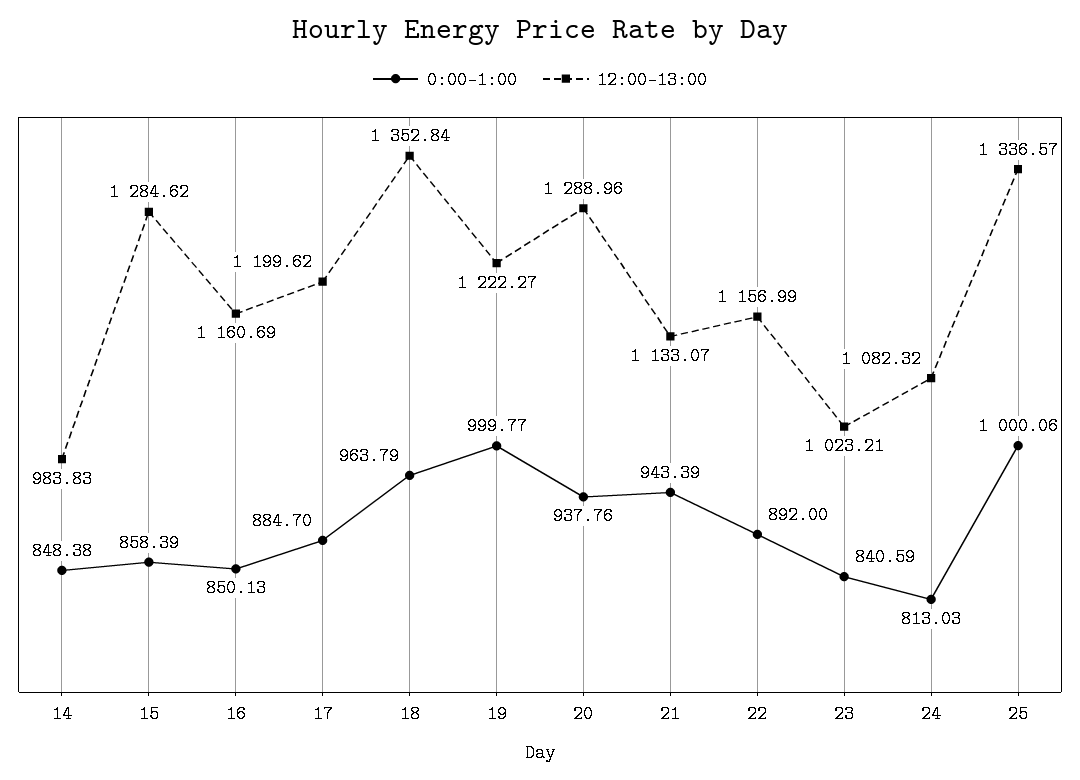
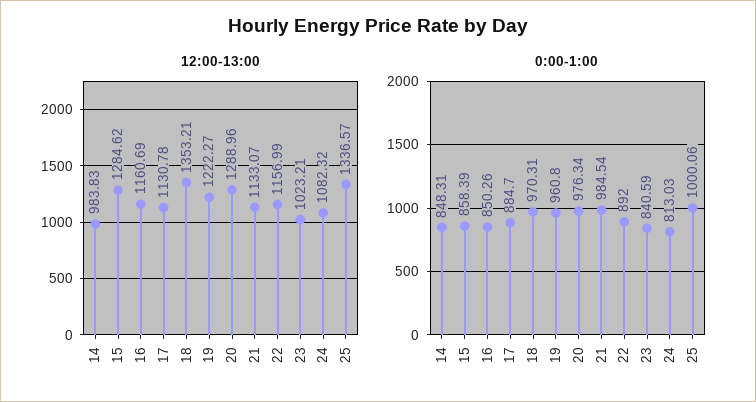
  {
    "0:00-1:00": {
-     "14": 848.38,
+     "14": 848.31,
      "15": 858.39,
-     "16": 850.13,
+     "16": 850.26,
      "17": 884.7,
-     "18": 963.79,
+     "18": 970.31,
-     "19": 999.77,
+     "19": 960.8,
-     "20": 937.76,
+     "20": 976.34,
-     "21": 943.39,
+     "21": 984.54,
      "22": 892,
      "23": 840.59,
      "24": 813.03,
      "25": 1000.06
    },
    "12:00-13:00": {
      "14": 983.83,
      "15": 1284.62,
      "16": 1160.69,
-     "17": 1199.62,
+     "17": 1130.78,
-     "18": 1352.84,
+     "18": 1353.21,
      "19": 1222.27,
      "20": 1288.96,
      "21": 1133.07,
      "22": 1156.99,
      "23": 1023.21,
      "24": 1082.32,
      "25": 1336.57
    }
  }

